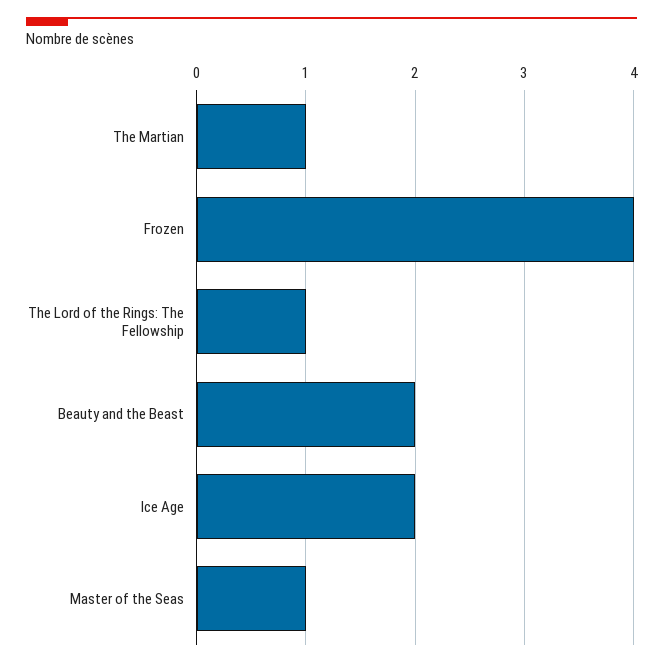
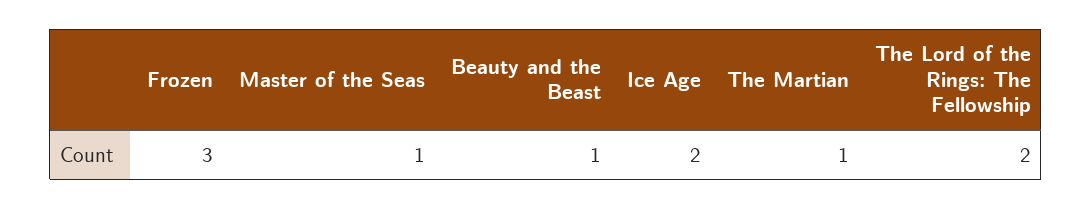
  {
    "The Martian": 1,
-   "Frozen": 4,
+   "Frozen": 3,
-   "The Lord of the Rings: The Fellowship": 1,
+   "The Lord of the Rings: The Fellowship": 2,
-   "Beauty and the Beast": 2,
+   "Beauty and the Beast": 1,
    "Ice Age": 2,
    "Master of the Seas": 1
  }

